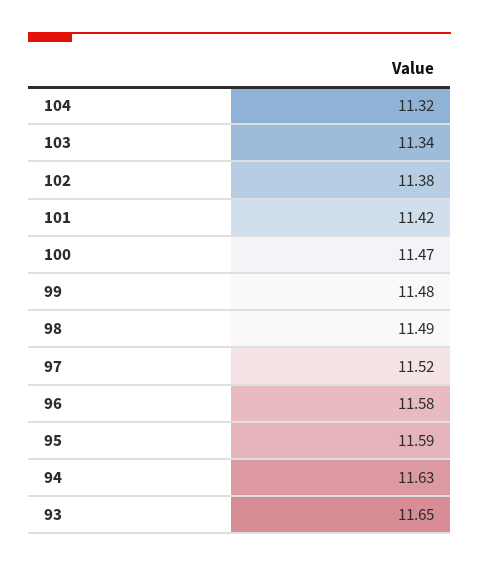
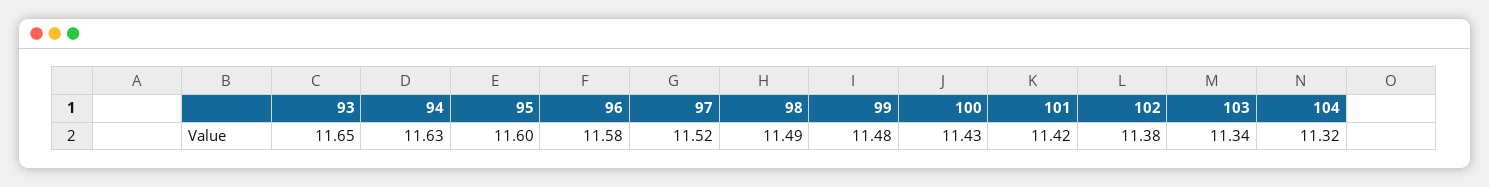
  {
    "104": 11.32,
    "103": 11.34,
    "102": 11.38,
    "101": 11.42,
-   "100": 11.47,
+   "100": 11.43,
    "99": 11.48,
    "98": 11.49,
    "97": 11.52,
    "96": 11.58,
-   "95": 11.59,
+   "95": 11.6,
    "94": 11.63,
    "93": 11.65
  }

